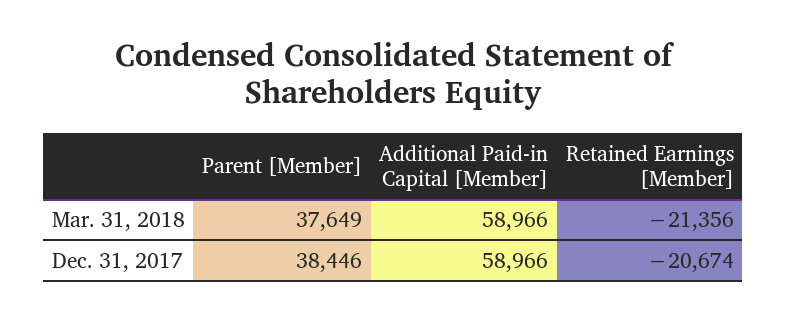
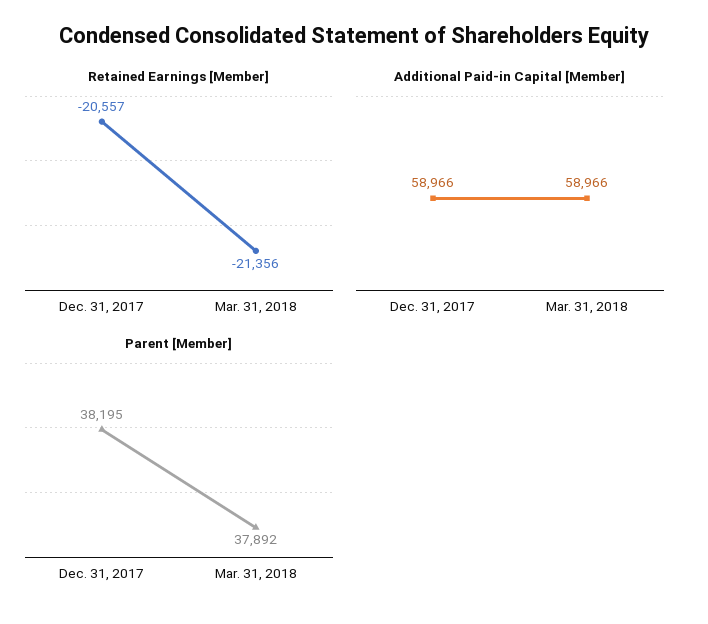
  {
    "Parent [Member]": {
-     "Mar. 31, 2018": 37649,
+     "Mar. 31, 2018": 37892,
-     "Dec. 31, 2017": 38446
+     "Dec. 31, 2017": 38195
    },
    "Additional Paid-in Capital [Member]": {
      "Mar. 31, 2018": 58966,
      "Dec. 31, 2017": 58966
    },
    "Retained Earnings [Member]": {
      "Mar. 31, 2018": -21356,
-     "Dec. 31, 2017": -20674
+     "Dec. 31, 2017": -20557
    }
  }

